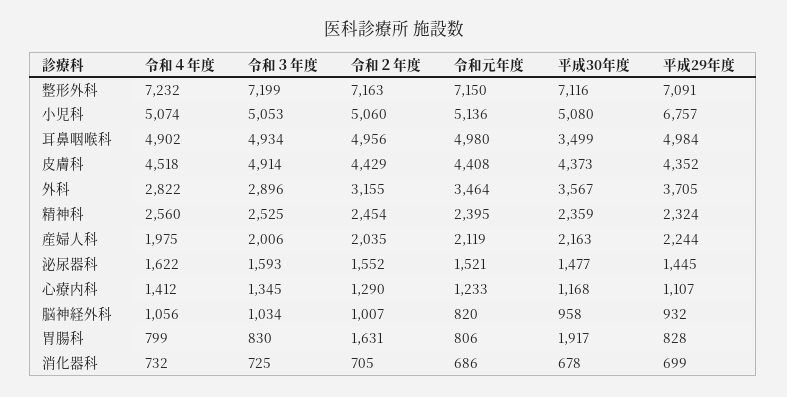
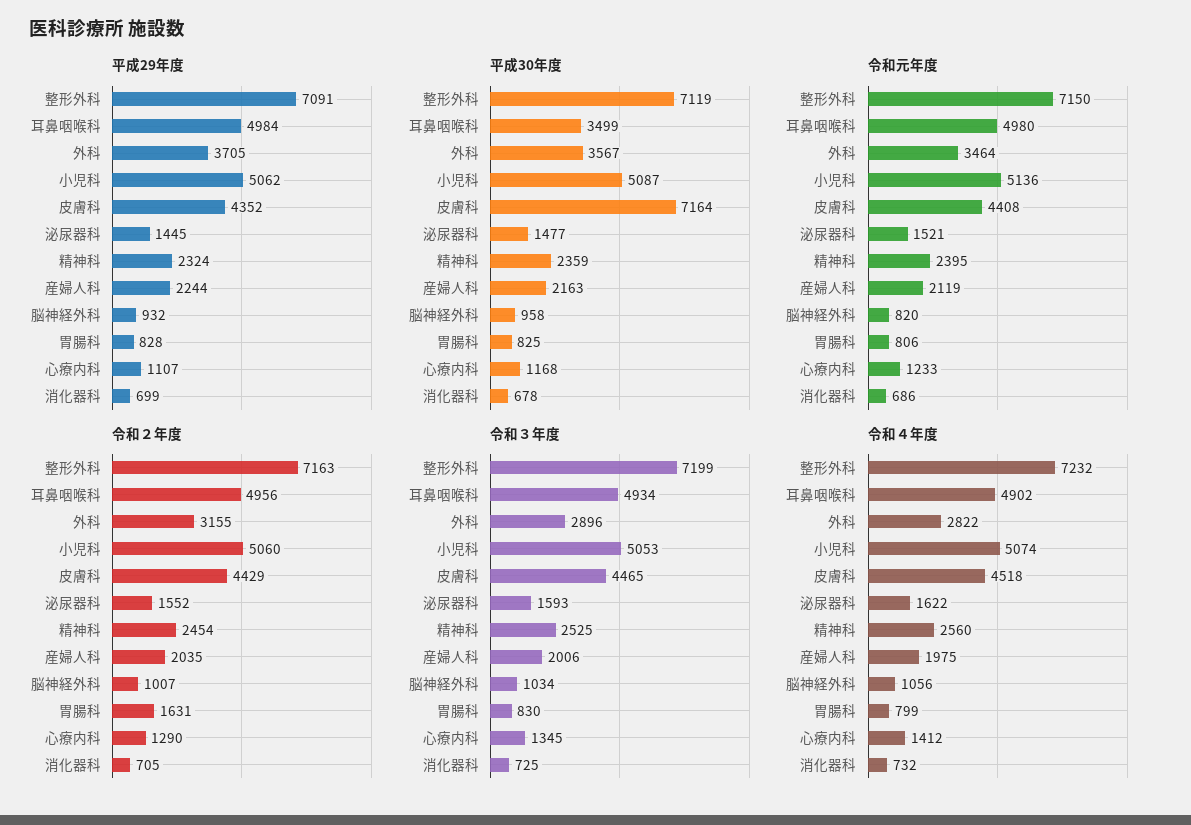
  {
    "令和４年度": {
      "整形外科": 7232,
      "小児科": 5074,
      "耳鼻咽喉科": 4902,
      "皮膚科": 4518,
      "外科": 2822,
      "精神科": 2560,
      "産婦人科": 1975,
      "泌尿器科": 1622,
      "心療内科": 1412,
      "脳神経外科": 1056,
      "胃腸科": 799,
      "消化器科": 732
    },
    "令和３年度": {
      "整形外科": 7199,
      "小児科": 5053,
      "耳鼻咽喉科": 4934,
-     "皮膚科": 4914,
+     "皮膚科": 4465,
      "外科": 2896,
      "精神科": 2525,
      "産婦人科": 2006,
      "泌尿器科": 1593,
      "心療内科": 1345,
      "脳神経外科": 1034,
      "胃腸科": 830,
      "消化器科": 725
    },
    "令和２年度": {
      "整形外科": 7163,
      "小児科": 5060,
      "耳鼻咽喉科": 4956,
      "皮膚科": 4429,
      "外科": 3155,
      "精神科": 2454,
      "産婦人科": 2035,
      "泌尿器科": 1552,
      "心療内科": 1290,
      "脳神経外科": 1007,
      "胃腸科": 1631,
      "消化器科": 705
    },
    "令和元年度": {
      "整形外科": 7150,
      "小児科": 5136,
      "耳鼻咽喉科": 4980,
      "皮膚科": 4408,
      "外科": 3464,
      "精神科": 2395,
      "産婦人科": 2119,
      "泌尿器科": 1521,
      "心療内科": 1233,
      "脳神経外科": 820,
      "胃腸科": 806,
      "消化器科": 686
    },
    "平成30年度": {
-     "整形外科": 7116,
+     "整形外科": 7119,
-     "小児科": 5080,
+     "小児科": 5087,
      "耳鼻咽喉科": 3499,
-     "皮膚科": 4373,
+     "皮膚科": 7164,
      "外科": 3567,
      "精神科": 2359,
      "産婦人科": 2163,
      "泌尿器科": 1477,
      "心療内科": 1168,
      "脳神経外科": 958,
-     "胃腸科": 1917,
+     "胃腸科": 825,
      "消化器科": 678
    },
    "平成29年度": {
      "整形外科": 7091,
-     "小児科": 6757,
+     "小児科": 5062,
      "耳鼻咽喉科": 4984,
      "皮膚科": 4352,
      "外科": 3705,
      "精神科": 2324,
      "産婦人科": 2244,
      "泌尿器科": 1445,
      "心療内科": 1107,
      "脳神経外科": 932,
      "胃腸科": 828,
      "消化器科": 699
    }
  }

